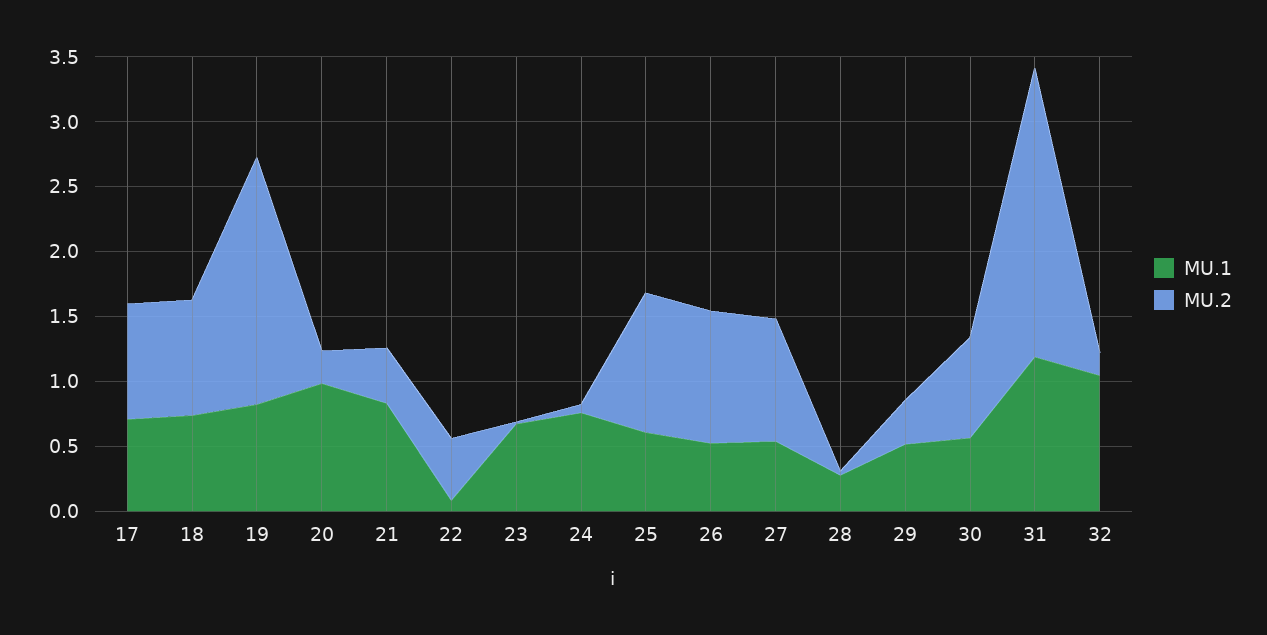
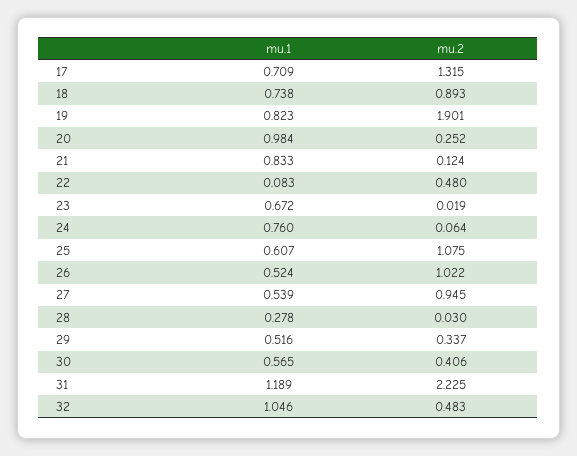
  {
    "MU.1": {
      "17": 0.709,
      "18": 0.738,
      "19": 0.823,
      "20": 0.984,
      "21": 0.833,
      "22": 0.083,
      "23": 0.672,
      "24": 0.76,
      "25": 0.607,
      "26": 0.524,
      "27": 0.539,
      "28": 0.278,
      "29": 0.516,
      "30": 0.565,
      "31": 1.189,
      "32": 1.046
    },
    "MU.2": {
-     "17": 0.9,
+     "17": 1.315,
      "18": 0.893,
      "19": 1.901,
      "20": 0.252,
-     "21": 0.4,
+     "21": 0.124,
      "22": 0.48,
      "23": 0.019,
      "24": 0.064,
      "25": 1.075,
      "26": 1.022,
      "27": 0.945,
      "28": 0.03,
      "29": 0.337,
-     "30": 0.8,
+     "30": 0.406,
      "31": 2.225,
-     "32": 0.2
+     "32": 0.483
    }
  }

